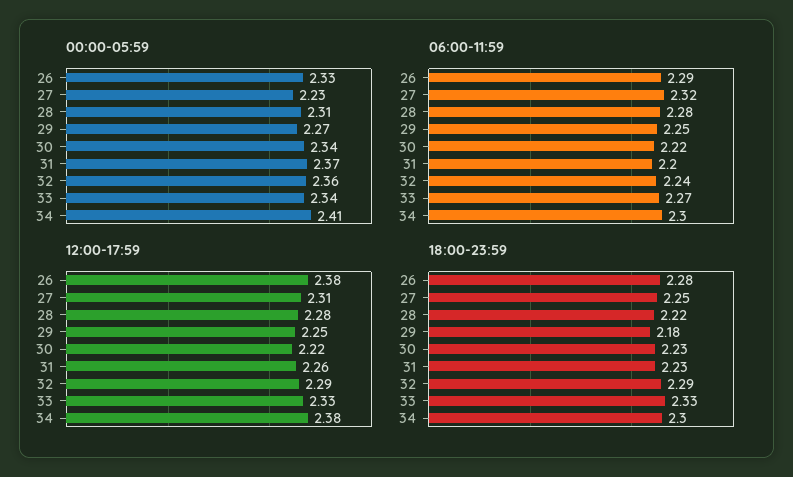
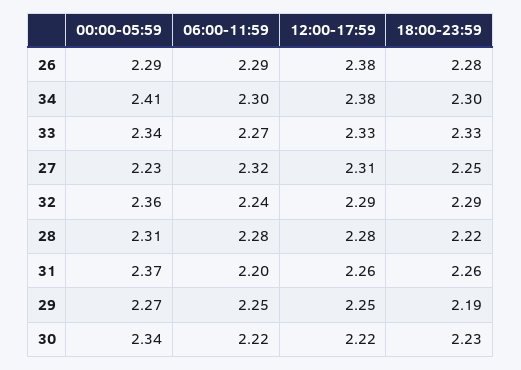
  {
    "00:00-05:59": {
-     "26": 2.33,
+     "26": 2.29,
      "27": 2.23,
      "28": 2.31,
      "29": 2.27,
      "30": 2.34,
      "31": 2.37,
      "32": 2.36,
      "33": 2.34,
      "34": 2.41
    },
    "06:00-11:59": {
      "26": 2.29,
      "27": 2.32,
      "28": 2.28,
      "29": 2.25,
      "30": 2.22,
      "31": 2.2,
      "32": 2.24,
      "33": 2.27,
      "34": 2.3
    },
    "12:00-17:59": {
      "26": 2.38,
      "27": 2.31,
      "28": 2.28,
      "29": 2.25,
      "30": 2.22,
      "31": 2.26,
      "32": 2.29,
      "33": 2.33,
      "34": 2.38
    },
    "18:00-23:59": {
      "26": 2.28,
      "27": 2.25,
      "28": 2.22,
-     "29": 2.18,
+     "29": 2.19,
      "30": 2.23,
-     "31": 2.23,
+     "31": 2.26,
      "32": 2.29,
      "33": 2.33,
      "34": 2.3
    }
  }

